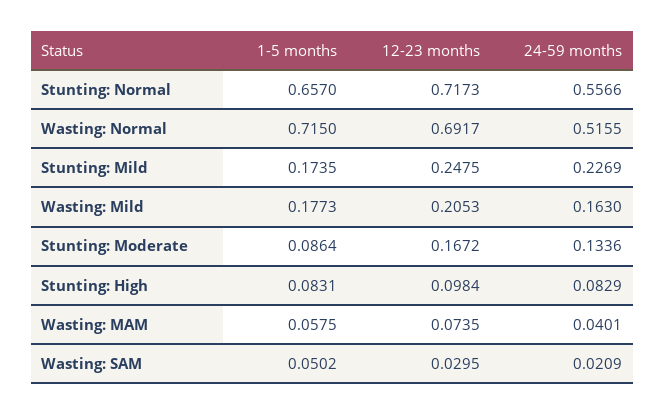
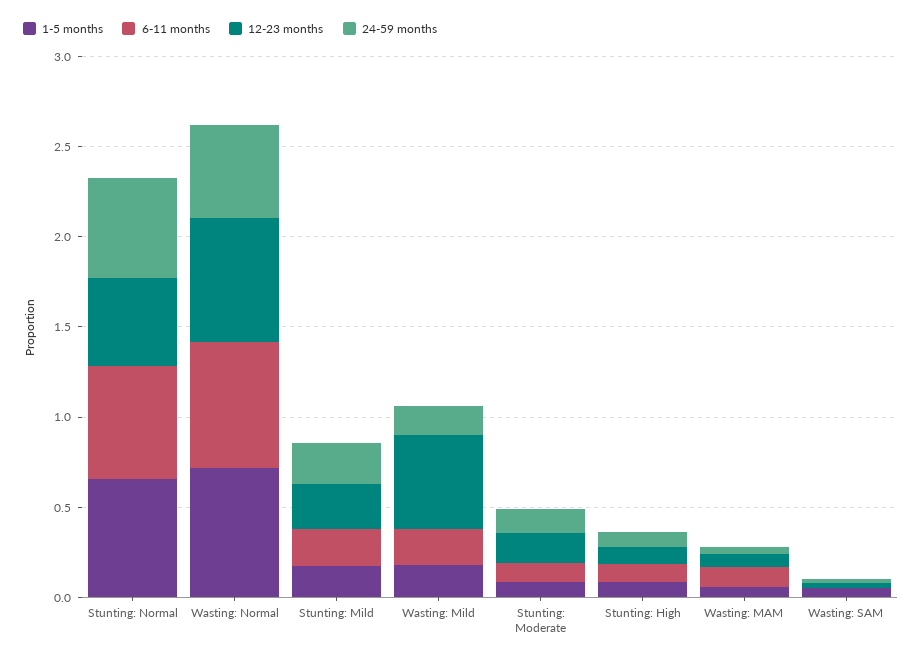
  {
    "1-5 months": {
      "Stunting: Normal": 0.657,
      "Wasting: Normal": 0.715,
      "Stunting: Mild": 0.1735,
      "Wasting: Mild": 0.1773,
      "Stunting: Moderate": 0.0864,
      "Stunting: High": 0.0831,
      "Wasting: MAM": 0.0575,
      "Wasting: SAM": 0.0502
    },
    "12-23 months": {
-     "Stunting: Normal": 0.7173,
+     "Stunting: Normal": 0.5,
      "Wasting: Normal": 0.6917,
      "Stunting: Mild": 0.2475,
-     "Wasting: Mild": 0.2053,
+     "Wasting: Mild": 0.5,
      "Stunting: Moderate": 0.1672,
      "Stunting: High": 0.0984,
      "Wasting: MAM": 0.0735,
      "Wasting: SAM": 0.0295
    },
    "24-59 months": {
      "Stunting: Normal": 0.5566,
      "Wasting: Normal": 0.5155,
      "Stunting: Mild": 0.2269,
      "Wasting: Mild": 0.163,
      "Stunting: Moderate": 0.1336,
      "Stunting: High": 0.0829,
      "Wasting: MAM": 0.0401,
      "Wasting: SAM": 0.0209
-   }
+   },
+   "6-11 months": {
+     "Stunting: Normal": 0.6,
+     "Wasting: Normal": 0.7,
+     "Stunting: Mild": 0.2,
+     "Wasting: Mild": 0.2,
+     "Stunting: Moderate": 0.1,
+     "Stunting: High": 0.1,
+     "Wasting: MAM": 0.1,
+     "Wasting: SAM": 0
+   }
  }

